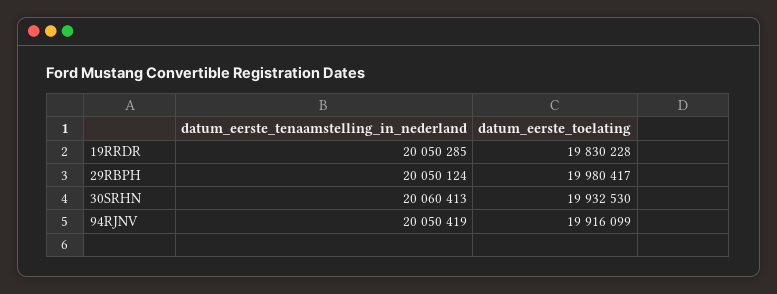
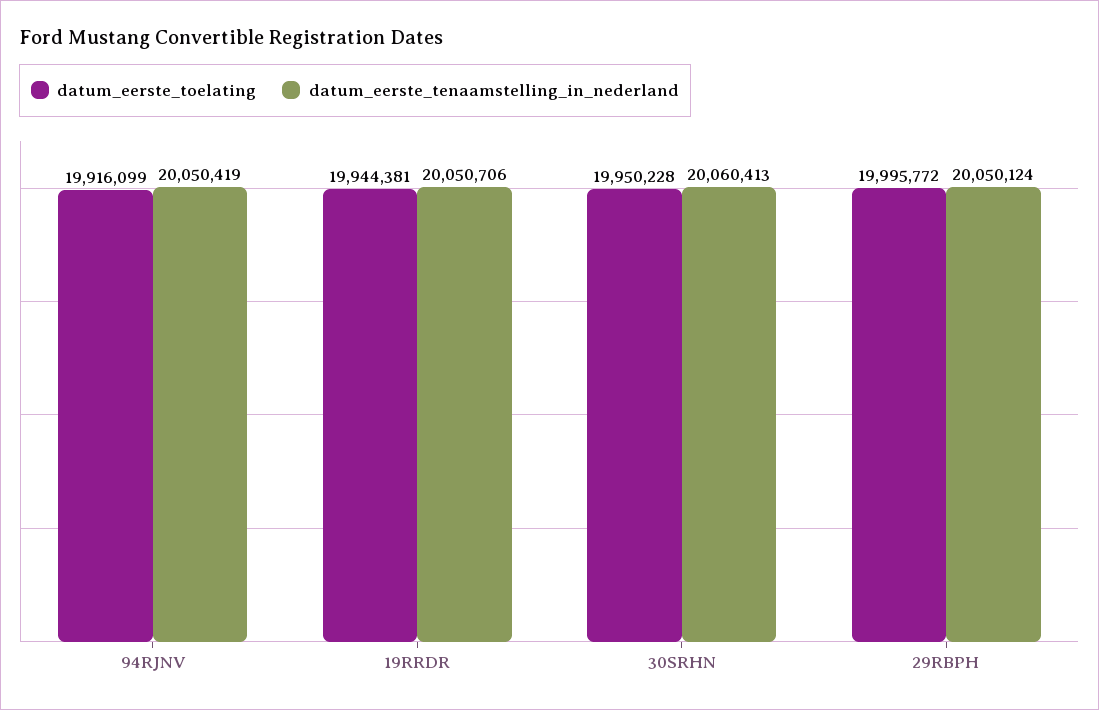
  {
    "datum_eerste_tenaamstelling_in_nederland": {
-     "19RRDR": 20050285,
+     "19RRDR": 20050706,
      "29RBPH": 20050124,
      "30SRHN": 20060413,
      "94RJNV": 20050419
    },
    "datum_eerste_toelating": {
-     "19RRDR": 19830228,
+     "19RRDR": 19944381,
-     "29RBPH": 19980417,
+     "29RBPH": 19995772,
-     "30SRHN": 19932530,
+     "30SRHN": 19950228,
      "94RJNV": 19916099
    }
  }

